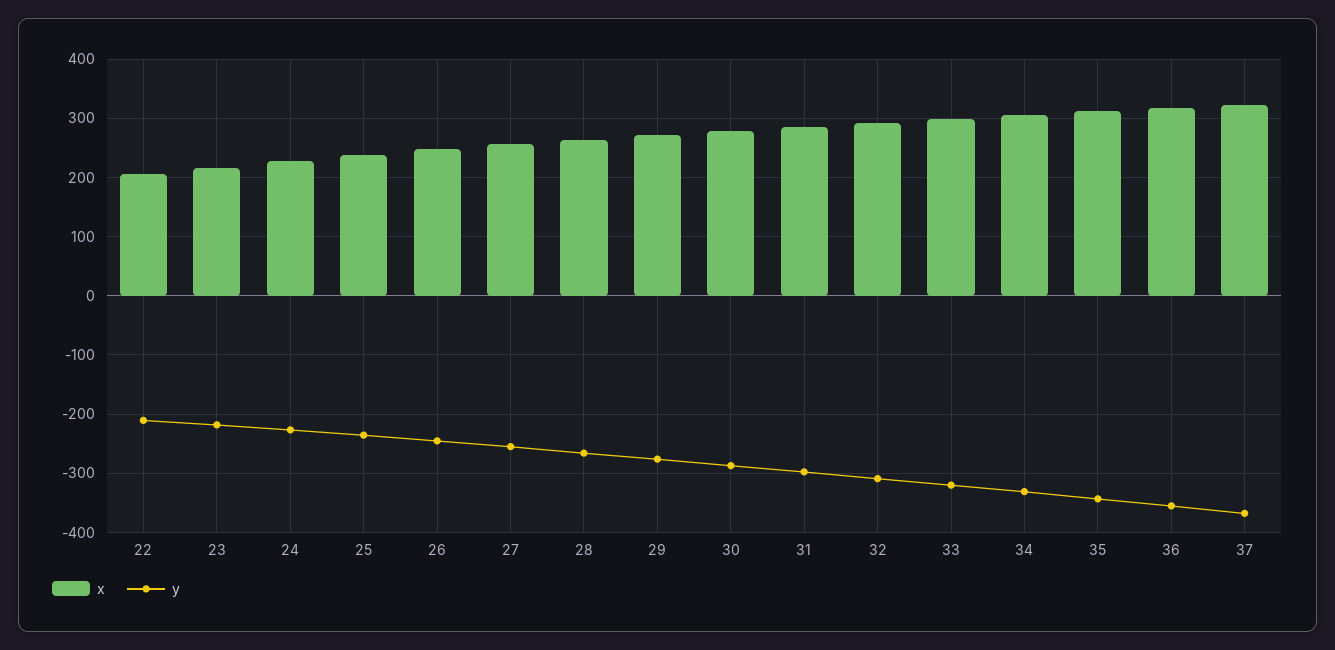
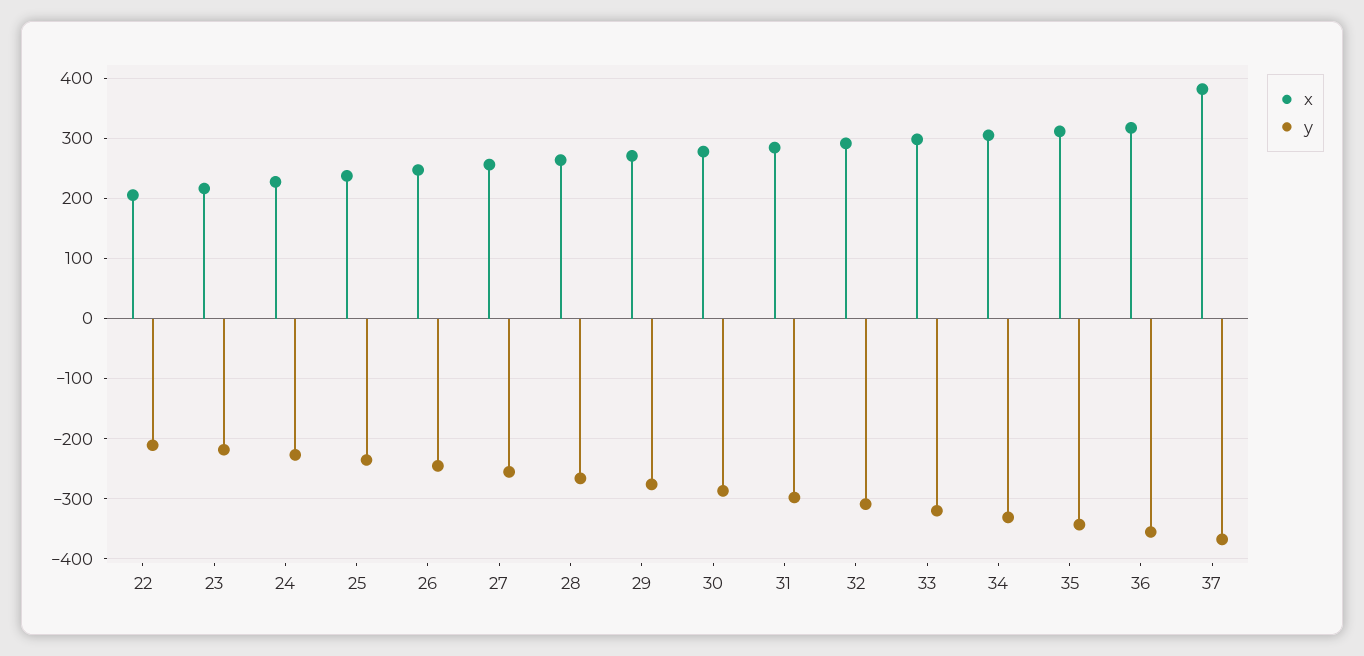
  {
    "x": {
      "22": 210,
      "23": 220,
      "24": 230,
      "25": 240,
      "26": 250,
      "27": 260,
      "28": 260,
      "29": 270,
      "30": 280,
      "31": 290,
      "32": 290,
      "33": 300,
      "34": 310,
      "35": 310,
      "36": 320,
-     "37": 320
+     "37": 380
    },
    "y": {
      "22": -210,
      "23": -220,
      "24": -230,
      "25": -240,
      "26": -250,
      "27": -260,
      "28": -270,
      "29": -280,
      "30": -290,
      "31": -300,
      "32": -310,
      "33": -320,
      "34": -330,
      "35": -340,
      "36": -360,
      "37": -370
    }
  }

